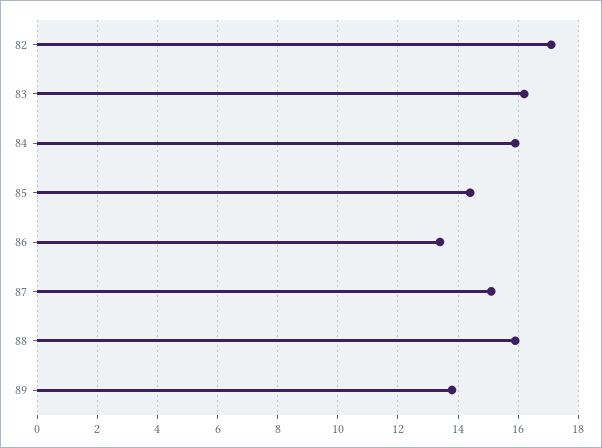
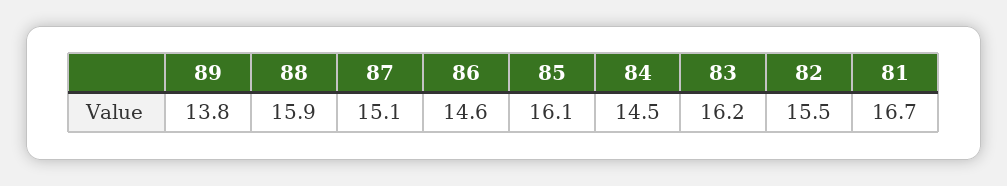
  {
-   "82": 17,
+   "82": 15.5,
    "83": 16.2,
-   "84": 16,
+   "84": 14.5,
-   "85": 14.5,
+   "85": 16.1,
-   "86": 13.5,
+   "86": 14.6,
    "87": 15.1,
    "88": 15.9,
-   "89": 13.8
+   "89": 13.8,
+   "81": 16.7
  }

